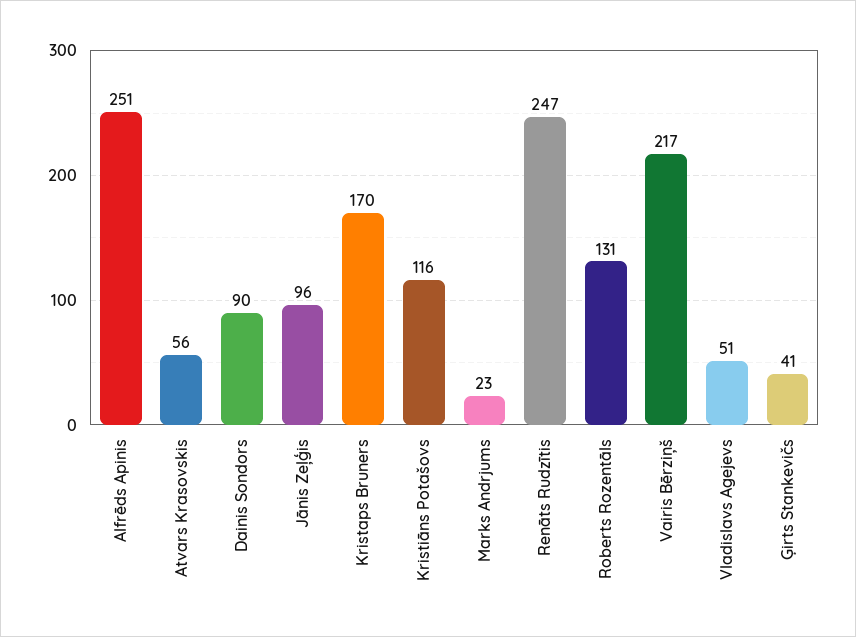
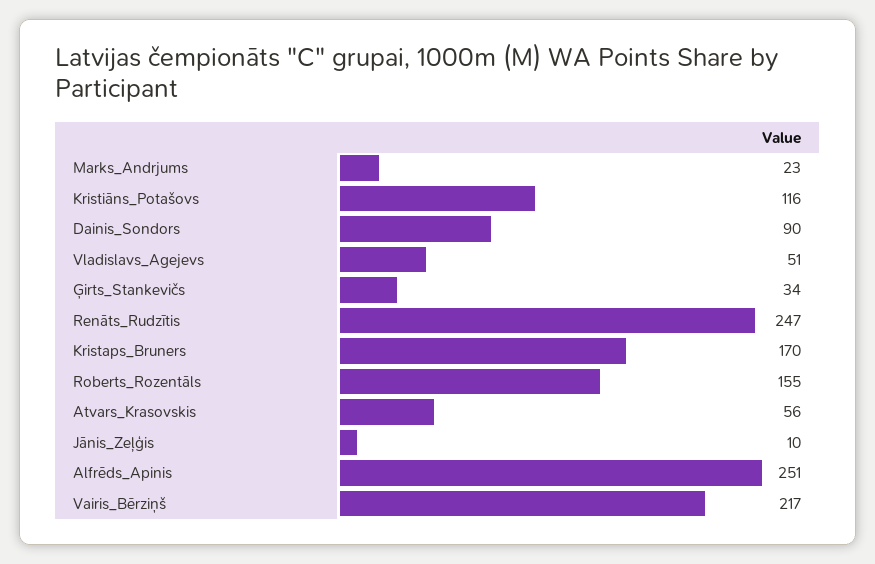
  {
    "Alfrēds Apinis": 251,
    "Atvars Krasovskis": 56,
    "Dainis Sondors": 90,
-   "Jānis Zeļģis": 96,
+   "Jānis Zeļģis": 10,
    "Kristaps Bruners": 170,
    "Kristiāns Potašovs": 116,
    "Marks Andrjums": 23,
    "Renāts Rudzītis": 247,
-   "Roberts Rozentāls": 131,
+   "Roberts Rozentāls": 155,
    "Vairis Bērziņš": 217,
    "Vladislavs Agejevs": 51,
-   "Ģirts Stankevičs": 41
+   "Ģirts Stankevičs": 34
  }

